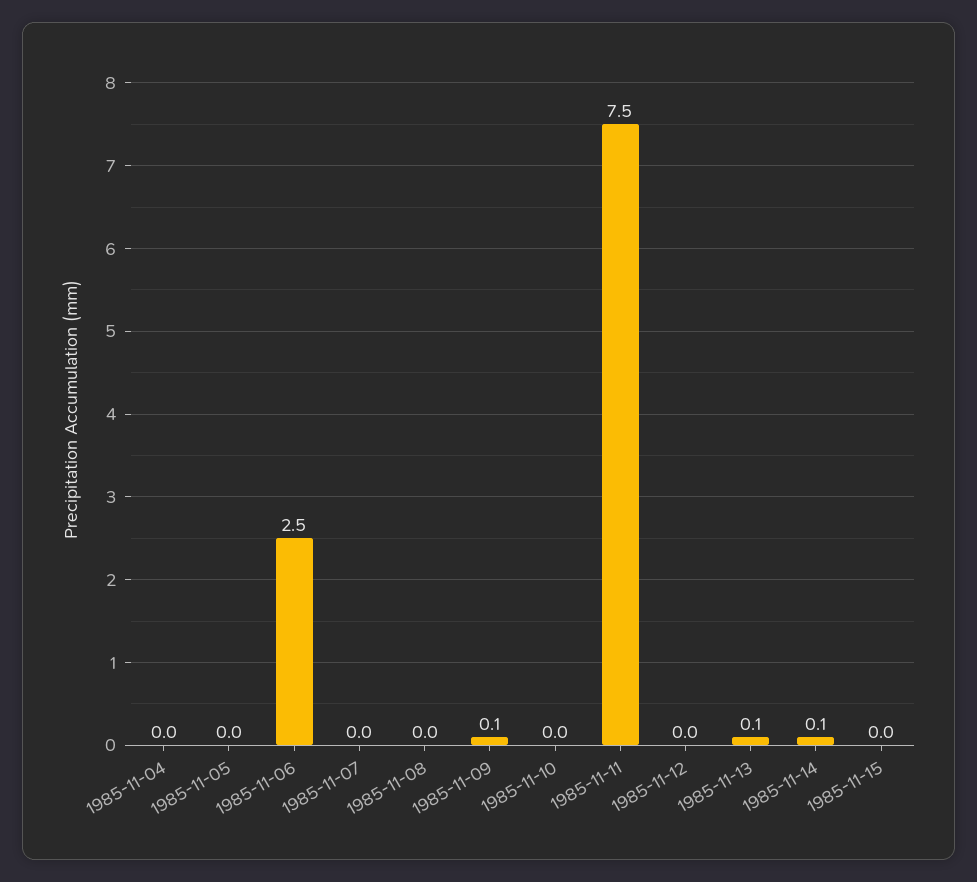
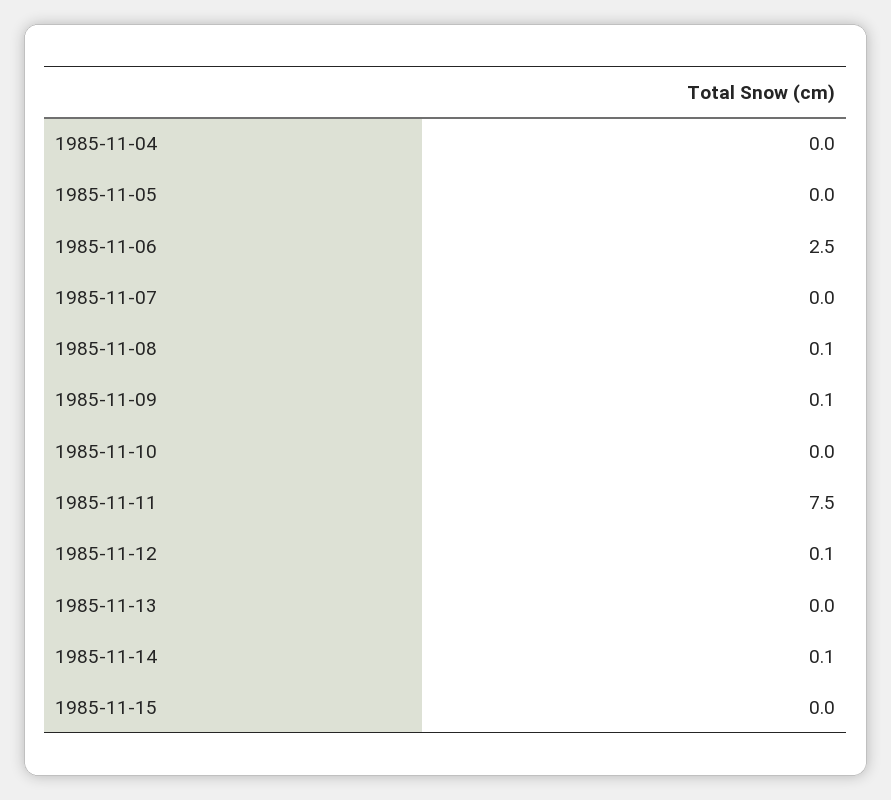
  {
    "1985-11-04": 0,
    "1985-11-05": 0,
    "1985-11-06": 2.5,
    "1985-11-07": 0,
-   "1985-11-08": 0,
+   "1985-11-08": 0.1,
    "1985-11-09": 0.1,
    "1985-11-10": 0,
    "1985-11-11": 7.5,
-   "1985-11-12": 0,
+   "1985-11-12": 0.1,
-   "1985-11-13": 0.1,
+   "1985-11-13": 0,
    "1985-11-14": 0.1,
    "1985-11-15": 0
  }

